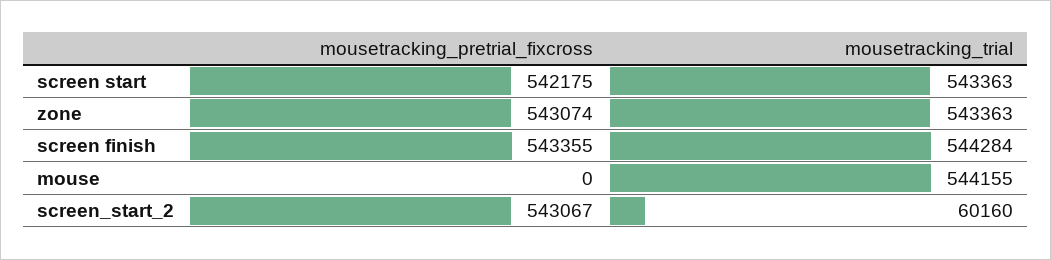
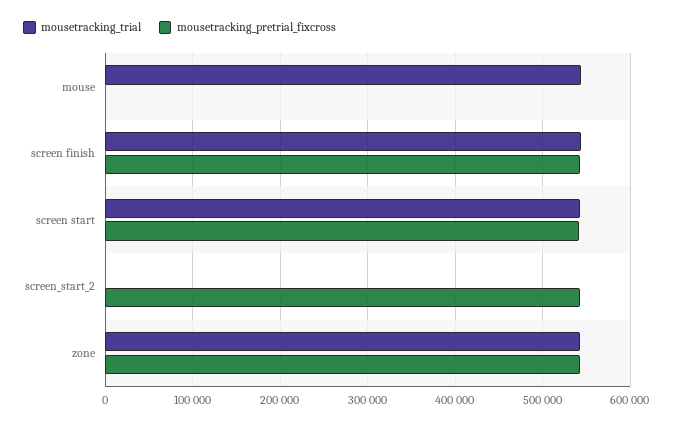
  {
    "mousetracking_pretrial_fixcross": {
      "screen start": 542175,
      "zone": 543074,
      "screen finish": 543355,
      "mouse": 0,
      "screen_start_2": 543067
    },
    "mousetracking_trial": {
      "screen start": 543363,
      "zone": 543363,
      "screen finish": 544284,
      "mouse": 544155,
-     "screen_start_2": 60160
+     "screen_start_2": 0
    }
  }

